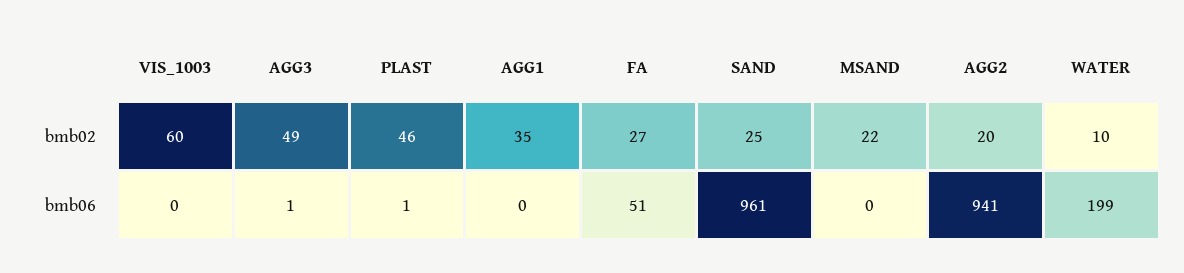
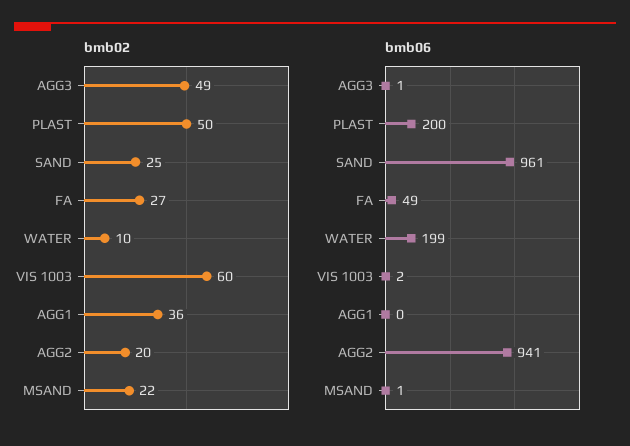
  {
    "bmb02": {
      "VIS_1003": 60,
      "AGG3": 49,
-     "PLAST": 46,
+     "PLAST": 50,
-     "AGG1": 35,
+     "AGG1": 36,
      "FA": 27,
      "SAND": 25,
      "MSAND": 22,
      "AGG2": 20,
      "WATER": 10
    },
    "bmb06": {
-     "VIS_1003": 0,
+     "VIS_1003": 2,
      "AGG3": 1,
-     "PLAST": 1,
+     "PLAST": 200,
      "AGG1": 0,
-     "FA": 51,
+     "FA": 49,
      "SAND": 961,
-     "MSAND": 0,
+     "MSAND": 1,
      "AGG2": 941,
      "WATER": 199
    }
  }

